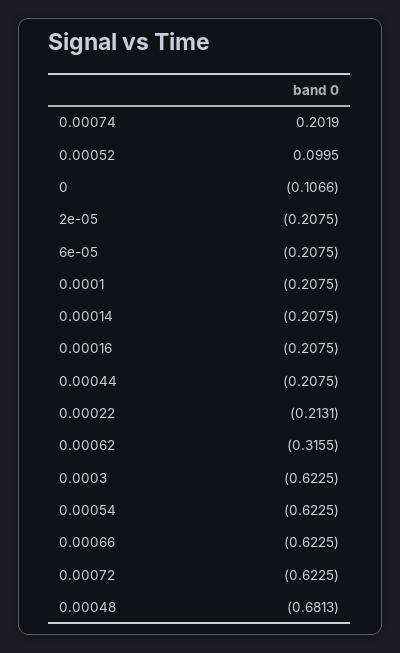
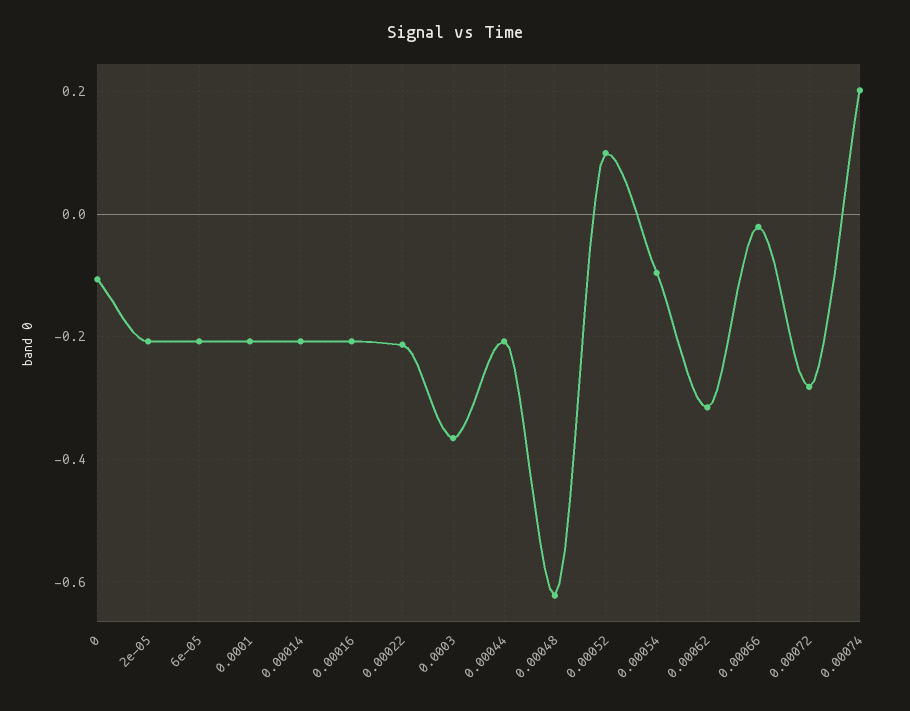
  {
    "0.00074": 0.2019,
    "0.00052": 0.0995,
    "0": -0.1066,
    "2e-05": -0.2075,
    "6e-05": -0.2075,
    "0.0001": -0.2075,
    "0.00014": -0.2075,
    "0.00016": -0.2075,
    "0.00044": -0.2075,
    "0.00022": -0.2131,
    "0.00062": -0.3155,
-   "0.0003": -0.6225,
+   "0.0003": -0.36,
-   "0.00054": -0.6225,
+   "0.00054": -0.1,
-   "0.00066": -0.6225,
+   "0.00066": -0.02,
-   "0.00072": -0.6225,
+   "0.00072": -0.28,
-   "0.00048": -0.6813
+   "0.00048": -0.62
  }

